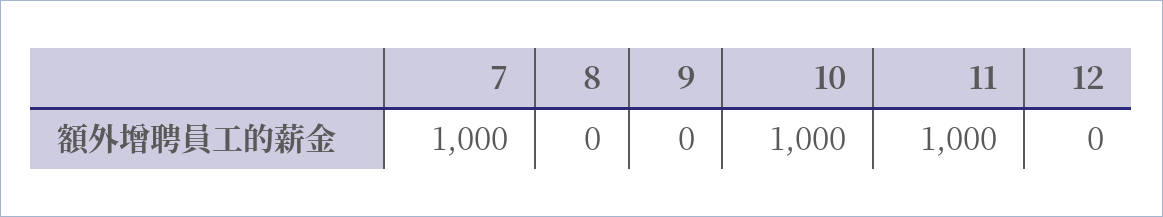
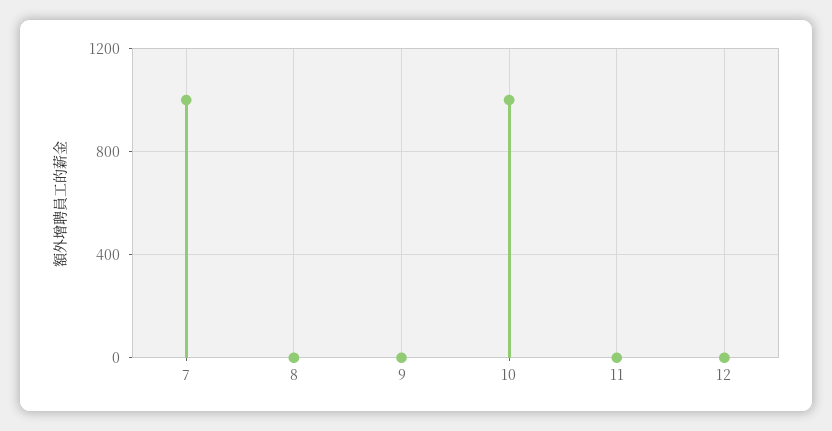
  {
    "7": 1000,
    "8": 0,
    "9": 0,
    "10": 1000,
-   "11": 1000,
+   "11": 0,
    "12": 0
  }

